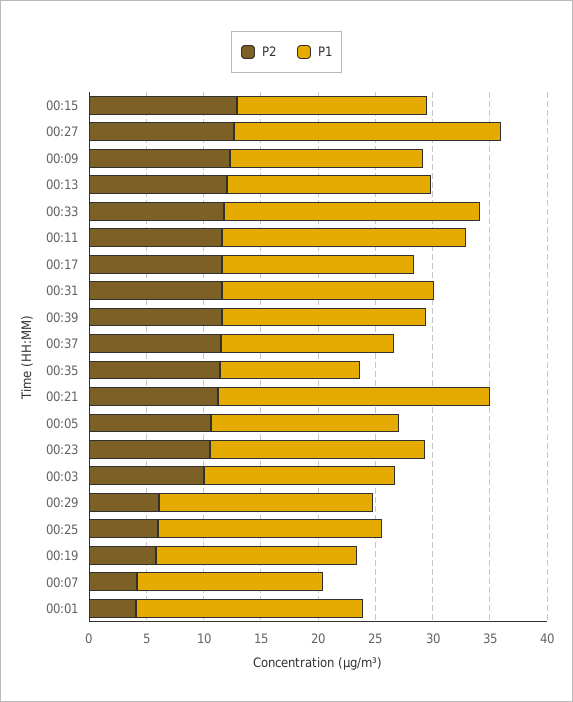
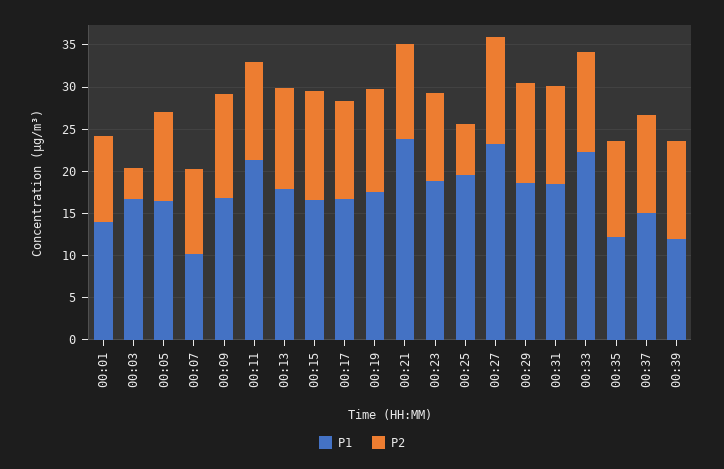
  {
    "P2": {
      "00:15": 13,
      "00:27": 13,
      "00:09": 12,
      "00:13": 12,
      "00:33": 12,
      "00:11": 12,
      "00:17": 12,
      "00:31": 12,
      "00:39": 12,
      "00:37": 12,
      "00:35": 11,
      "00:21": 11,
      "00:05": 11,
      "00:23": 11,
-     "00:03": 10,
+     "00:03": 4,
-     "00:29": 6,
+     "00:29": 12,
      "00:25": 6,
-     "00:19": 6,
+     "00:19": 12,
-     "00:07": 4,
+     "00:07": 10,
-     "00:01": 4
+     "00:01": 10
    },
    "P1": {
      "00:15": 17,
      "00:27": 23,
      "00:09": 17,
      "00:13": 18,
      "00:33": 22,
      "00:11": 21,
      "00:17": 17,
      "00:31": 18,
-     "00:39": 18,
+     "00:39": 12,
      "00:37": 15,
      "00:35": 12,
      "00:21": 24,
      "00:05": 16,
      "00:23": 19,
      "00:03": 17,
      "00:29": 19,
      "00:25": 20,
      "00:19": 18,
-     "00:07": 16,
+     "00:07": 10,
-     "00:01": 20
+     "00:01": 14
    }
  }

